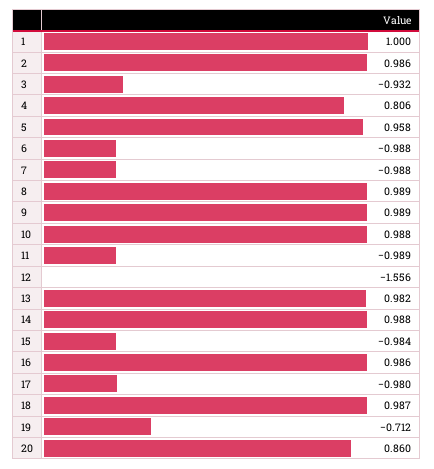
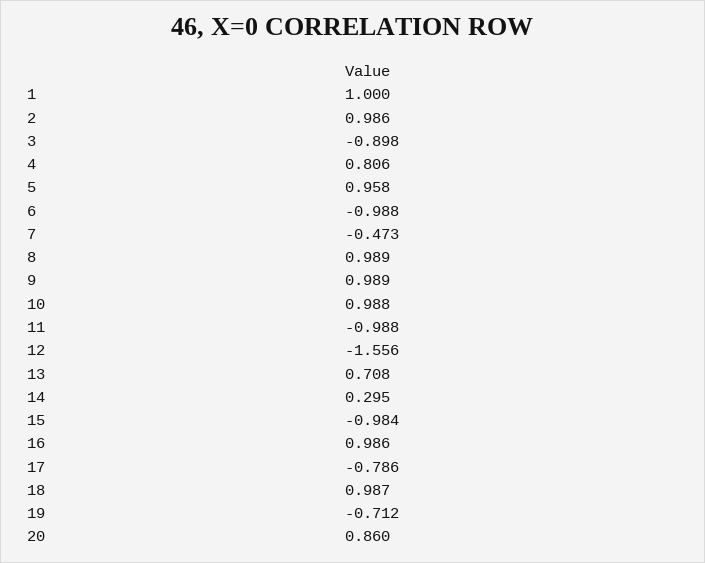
  {
    "1": 1,
    "2": 0.986,
-   "3": -0.932,
+   "3": -0.898,
    "4": 0.806,
    "5": 0.958,
    "6": -0.988,
-   "7": -0.988,
+   "7": -0.473,
    "8": 0.989,
    "9": 0.989,
    "10": 0.988,
-   "11": -0.989,
+   "11": -0.988,
    "12": -1.556,
-   "13": 0.982,
+   "13": 0.708,
-   "14": 0.988,
+   "14": 0.295,
    "15": -0.984,
    "16": 0.986,
-   "17": -0.98,
+   "17": -0.786,
    "18": 0.987,
    "19": -0.712,
    "20": 0.86
  }

